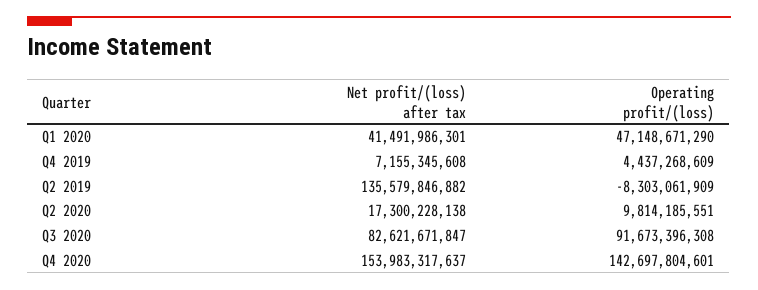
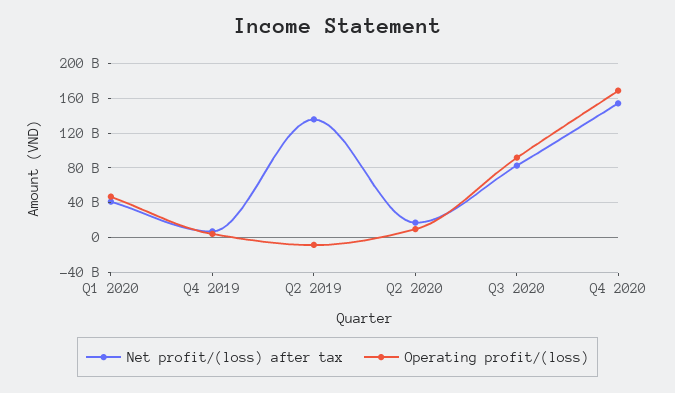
  {
    "Net profit/(loss) after tax": {
      "Q1 2020": 41491986301,
      "Q4 2019": 7155345608,
      "Q2 2019": 135579846882,
      "Q2 2020": 17300228138,
      "Q3 2020": 82621671847,
      "Q4 2020": 153983317637
    },
    "Operating profit/(loss)": {
      "Q1 2020": 47148671290,
      "Q4 2019": 4437268609,
      "Q2 2019": -8303061909,
      "Q2 2020": 9814185551,
      "Q3 2020": 91673396308,
-     "Q4 2020": 142697804601
+     "Q4 2020": 170000000000
    }
  }

